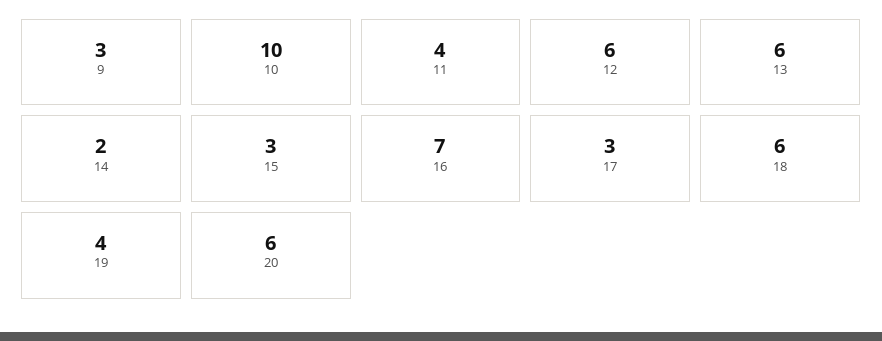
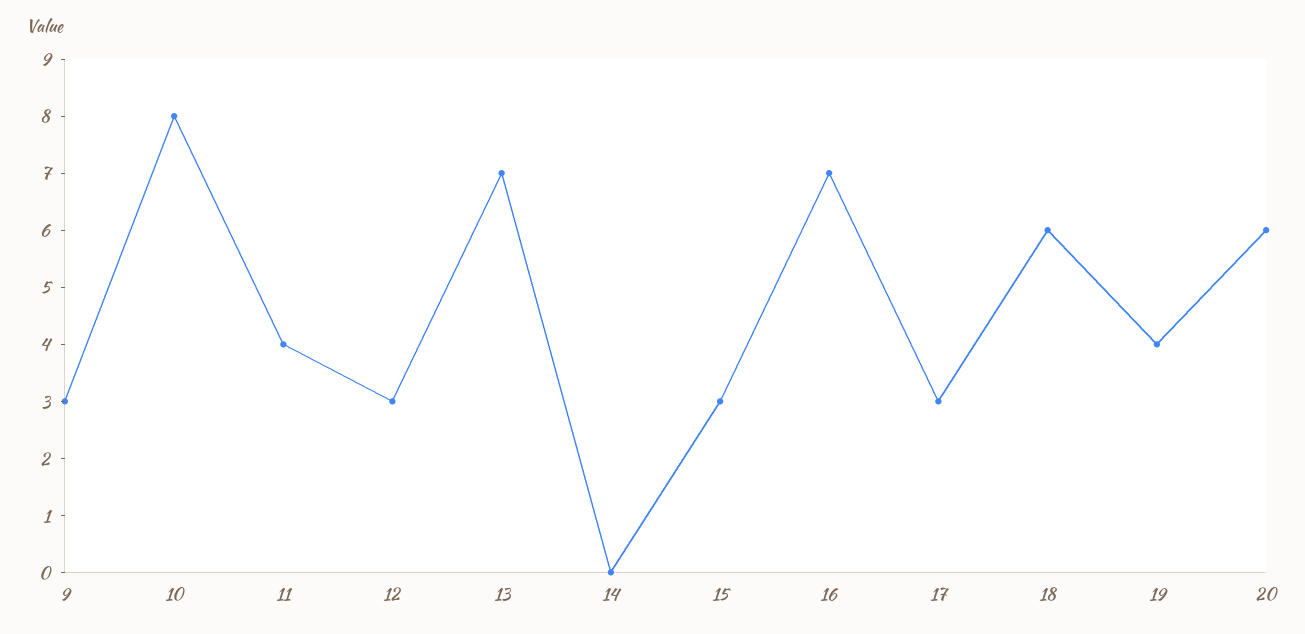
  {
    "9": 3,
-   "10": 10,
+   "10": 8,
    "11": 4,
-   "12": 6,
+   "12": 3,
-   "13": 6,
+   "13": 7,
-   "14": 2,
+   "14": 0,
    "15": 3,
    "16": 7,
    "17": 3,
    "18": 6,
    "19": 4,
    "20": 6
  }

